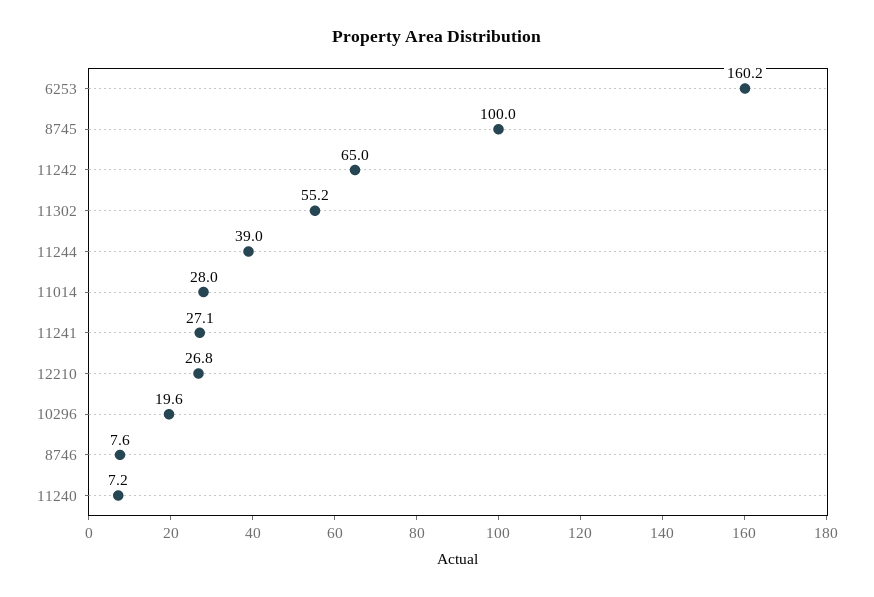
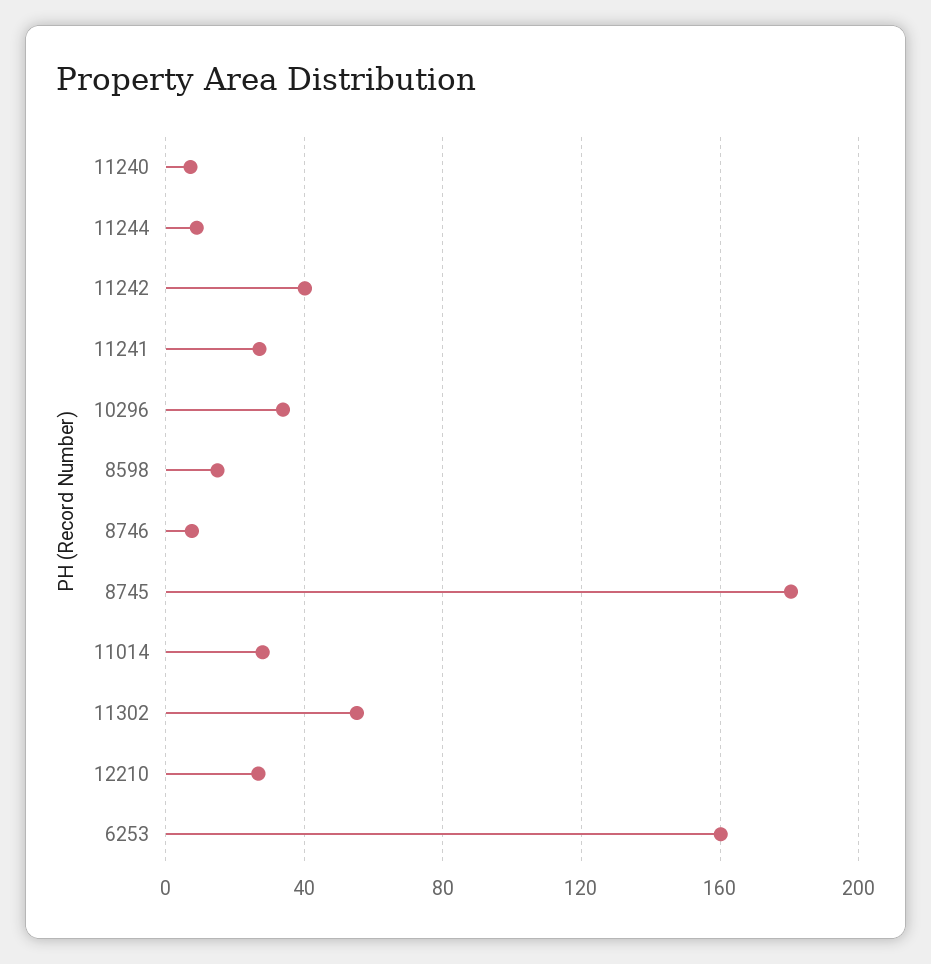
  {
    "6253": 160.2,
-   "8745": 100,
+   "8745": 180,
-   "11242": 65,
+   "11242": 40,
    "11302": 55.2,
-   "11244": 39,
+   "11244": 10,
    "11014": 28,
    "11241": 27.1,
    "12210": 26.8,
-   "10296": 19.6,
+   "10296": 35,
    "8746": 7.6,
-   "11240": 7.2
+   "11240": 7.2,
+   "8598": 15
  }

